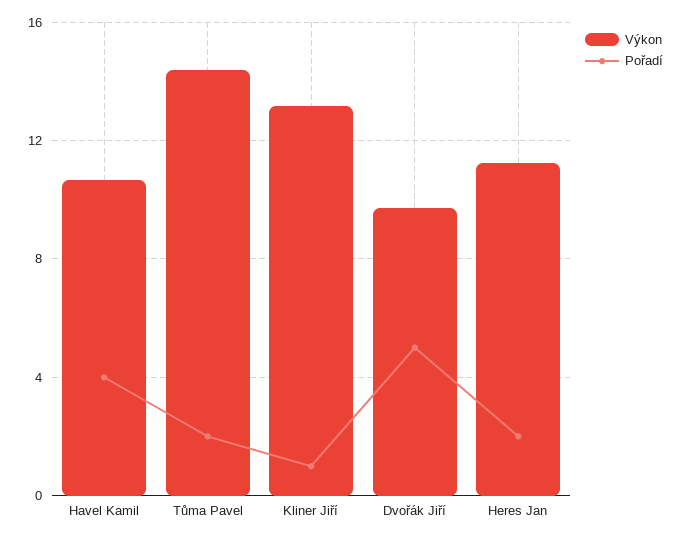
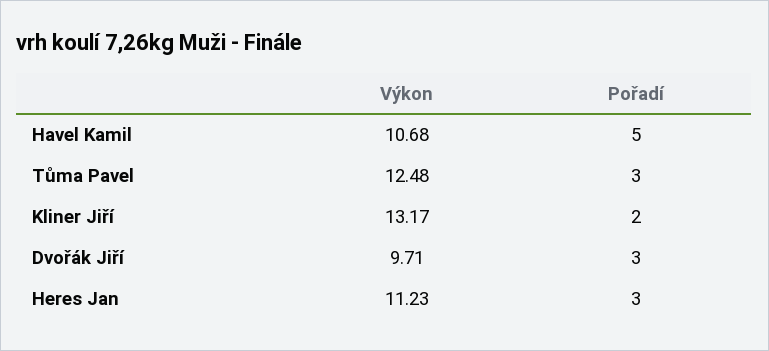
  {
    "Výkon": {
      "Havel Kamil": 10.68,
-     "Tůma Pavel": 14.5,
+     "Tůma Pavel": 12.48,
      "Kliner Jiří": 13.17,
      "Dvořák Jiří": 9.71,
      "Heres Jan": 11.23
    },
    "Pořadí": {
-     "Havel Kamil": 4,
+     "Havel Kamil": 5,
-     "Tůma Pavel": 2,
+     "Tůma Pavel": 3,
-     "Kliner Jiří": 1,
+     "Kliner Jiří": 2,
-     "Dvořák Jiří": 5,
+     "Dvořák Jiří": 3,
-     "Heres Jan": 2
+     "Heres Jan": 3
    }
  }

